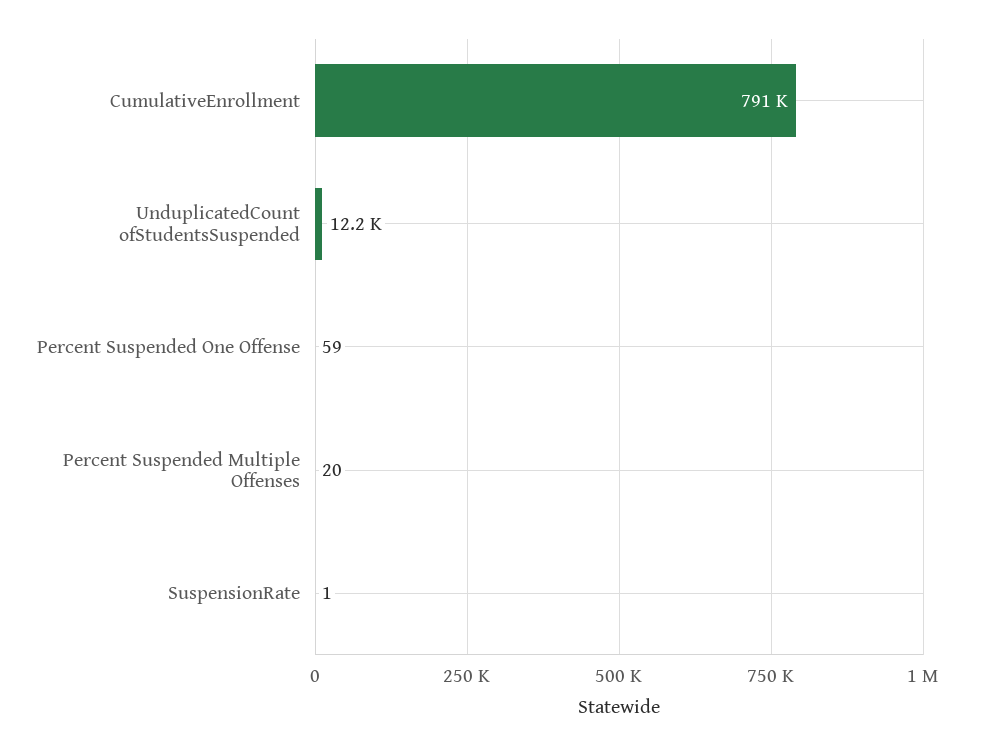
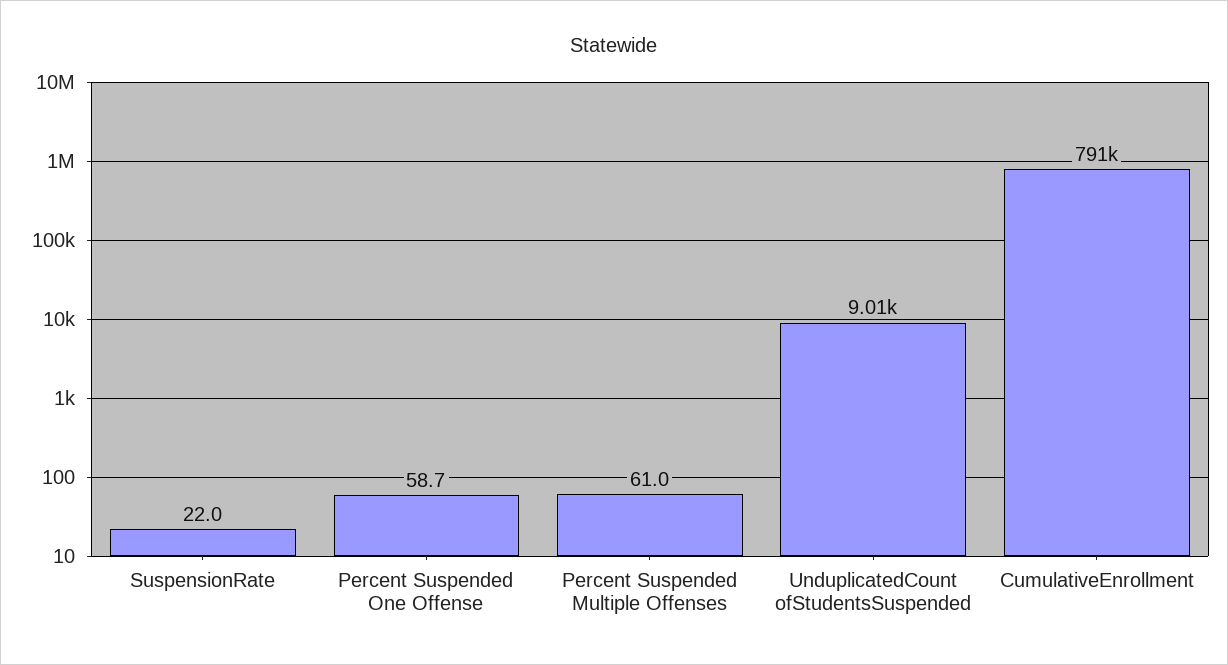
  {
    "CumulativeEnrollment": 791000,
-   "UnduplicatedCount ofStudentsSuspended": 12200,
+   "UnduplicatedCount ofStudentsSuspended": 9010,
    "Percent Suspended One Offense": 58.7,
-   "Percent Suspended Multiple Offenses": 20,
+   "Percent Suspended Multiple Offenses": 61,
-   "SuspensionRate": 1
+   "SuspensionRate": 22
  }

